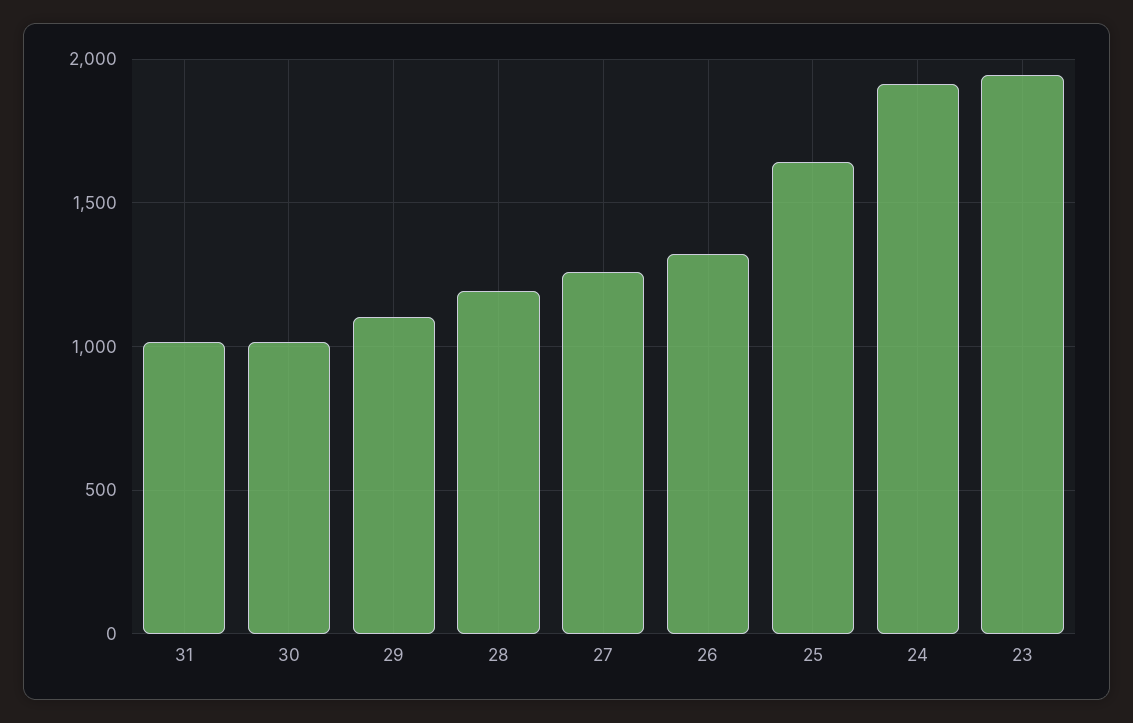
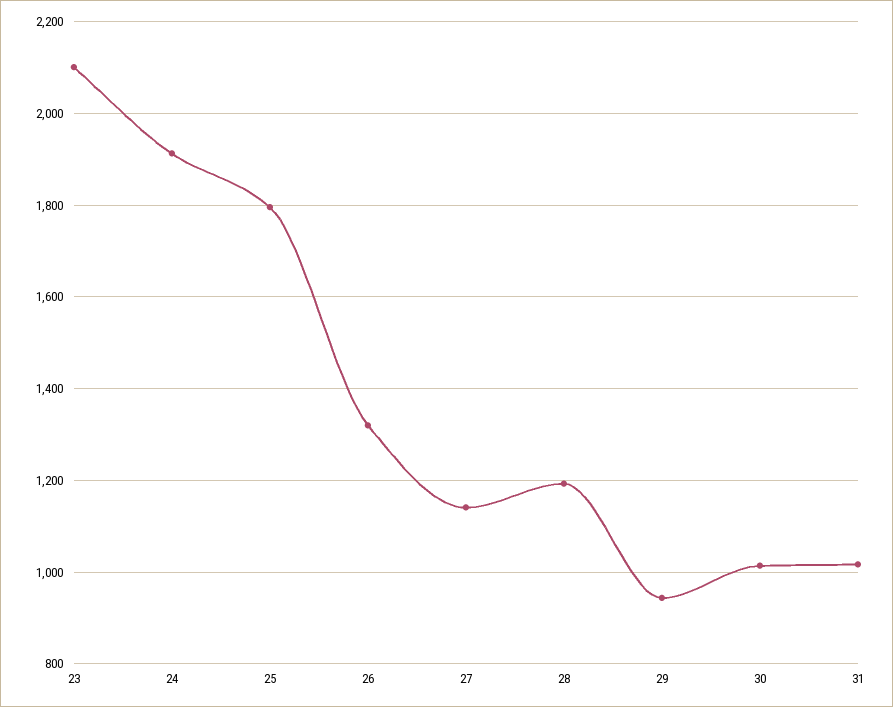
  {
    "31": 1020,
    "30": 1020,
-   "29": 1100,
+   "29": 940,
    "28": 1200,
-   "27": 1250,
+   "27": 1140,
    "26": 1320,
-   "25": 1650,
+   "25": 1800,
    "24": 1920,
-   "23": 1950
+   "23": 2100
  }

